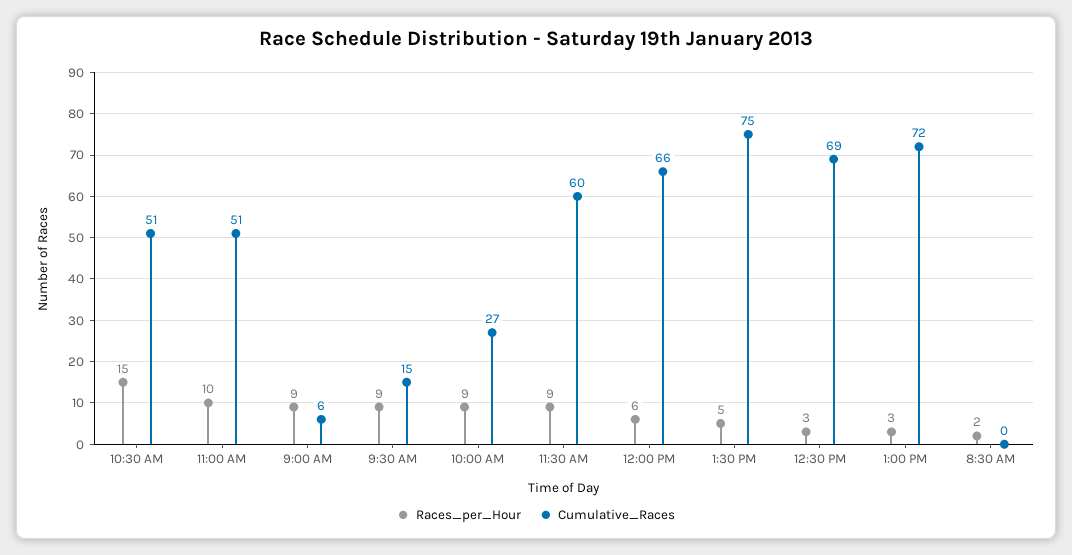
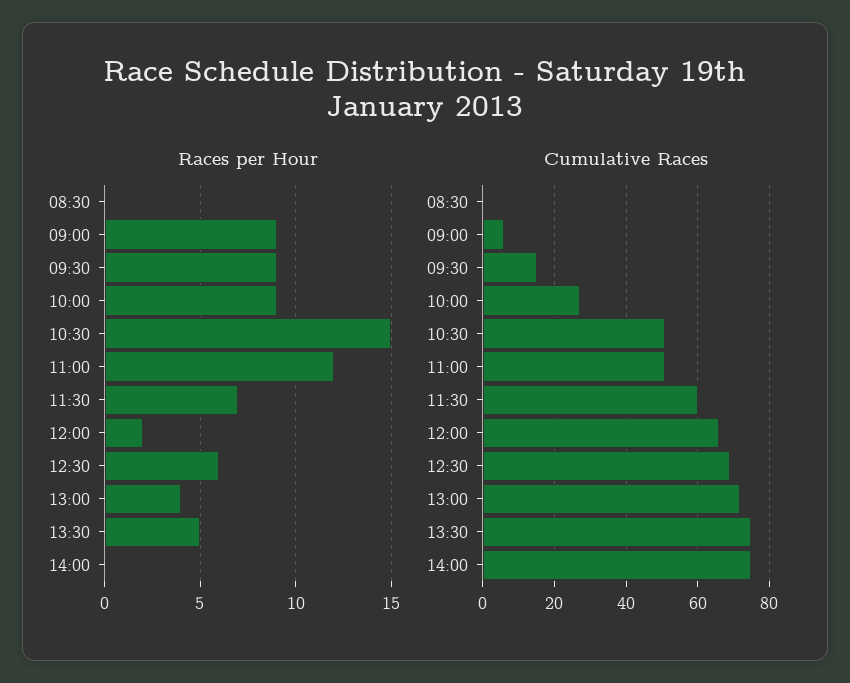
  {
    "Races_per_Hour": {
      "10:30 AM": 15,
-     "11:00 AM": 10,
+     "11:00 AM": 12,
      "9:00 AM": 9,
      "9:30 AM": 9,
      "10:00 AM": 9,
-     "11:30 AM": 9,
+     "11:30 AM": 7,
-     "12:00 PM": 6,
+     "12:00 PM": 2,
      "1:30 PM": 5,
-     "12:30 PM": 3,
+     "12:30 PM": 6,
-     "1:00 PM": 3,
+     "1:00 PM": 4,
-     "8:30 AM": 2
+     "8:30 AM": 0,
+     "14:00": 0
    },
    "Cumulative_Races": {
      "10:30 AM": 51,
      "11:00 AM": 51,
      "9:00 AM": 6,
      "9:30 AM": 15,
      "10:00 AM": 27,
      "11:30 AM": 60,
      "12:00 PM": 66,
      "1:30 PM": 75,
      "12:30 PM": 69,
      "1:00 PM": 72,
-     "8:30 AM": 0
+     "8:30 AM": 0,
+     "14:00": 75
    }
  }

